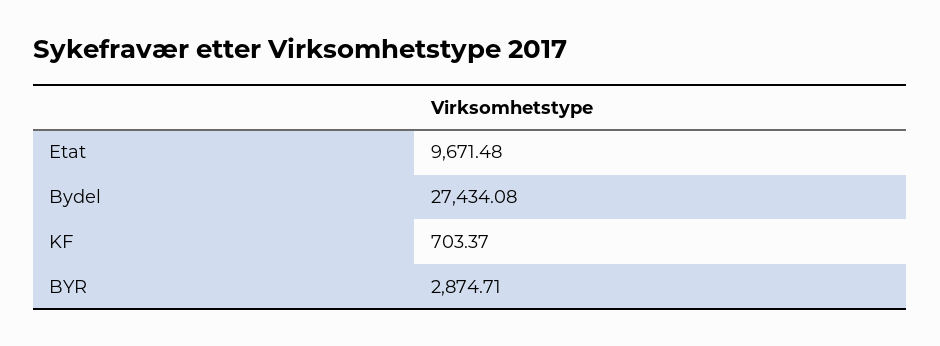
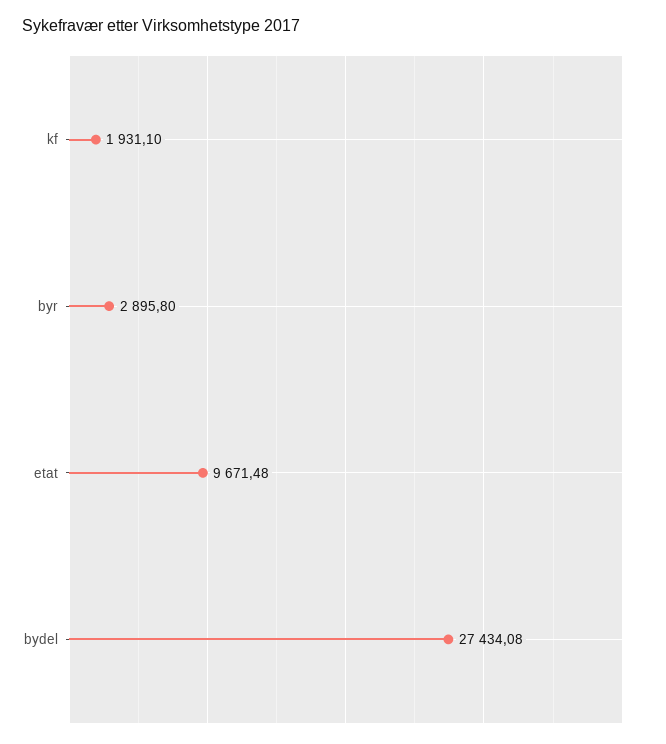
  {
    "Etat": 9671.48,
    "Bydel": 27434.08,
-   "KF": 703.37,
+   "KF": 1931.1,
-   "BYR": 2874.71
+   "BYR": 2895.8
  }

